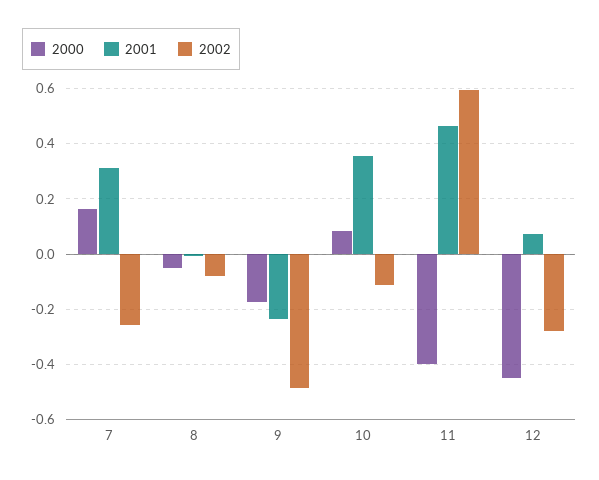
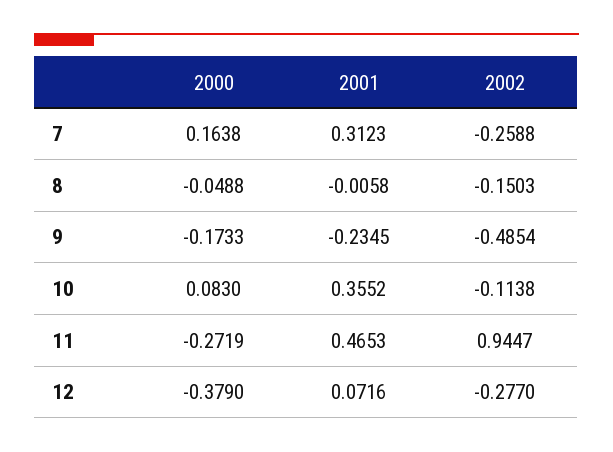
  {
    "2000": {
      "7": 0.1638,
      "8": -0.0488,
      "9": -0.1733,
      "10": 0.083,
-     "11": -0.4,
+     "11": -0.2719,
-     "12": -0.45
+     "12": -0.379
    },
    "2001": {
      "7": 0.3123,
      "8": -0.0058,
      "9": -0.2345,
      "10": 0.3552,
      "11": 0.4653,
      "12": 0.0716
    },
    "2002": {
      "7": -0.2588,
-     "8": -0.075,
+     "8": -0.1503,
      "9": -0.4854,
      "10": -0.1138,
-     "11": 0.6,
+     "11": 0.9447,
      "12": -0.277
    }
  }

